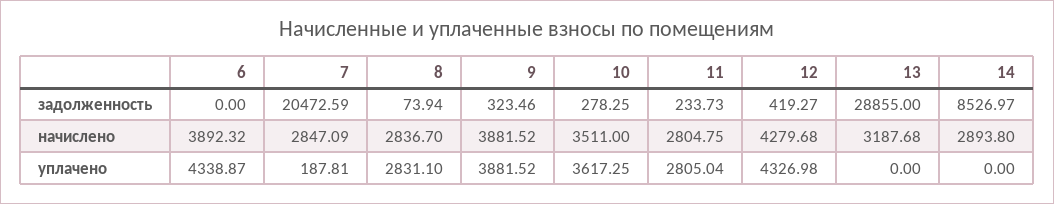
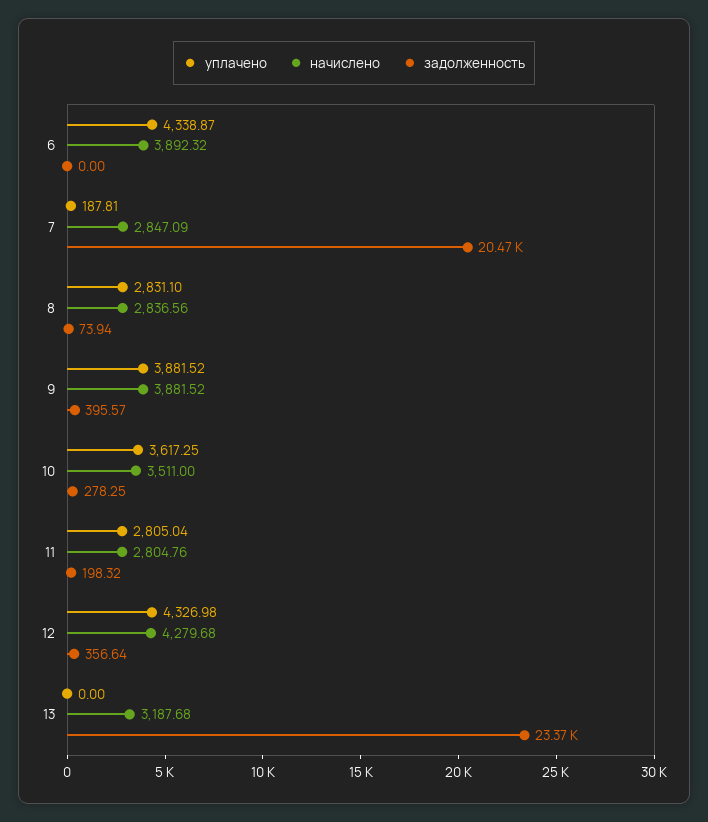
  {
    "задолженность": {
      "6": 0,
      "7": 20472.59,
      "8": 73.94,
-     "9": 323.46,
+     "9": 395.57,
      "10": 278.25,
-     "11": 233.73,
+     "11": 198.32,
-     "12": 419.27,
+     "12": 356.64,
-     "13": 28855,
+     "13": 23370
-     "14": 8526.97
    },
    "начислено": {
      "6": 3892.32,
      "7": 2847.09,
-     "8": 2836.7,
+     "8": 2836.56,
      "9": 3881.52,
      "10": 3511,
-     "11": 2804.75,
+     "11": 2804.76,
      "12": 4279.68,
-     "13": 3187.68,
+     "13": 3187.68
-     "14": 2893.8
    },
    "уплачено": {
      "6": 4338.87,
      "7": 187.81,
      "8": 2831.1,
      "9": 3881.52,
      "10": 3617.25,
      "11": 2805.04,
      "12": 4326.98,
-     "13": 0,
+     "13": 0
-     "14": 0
    }
  }

